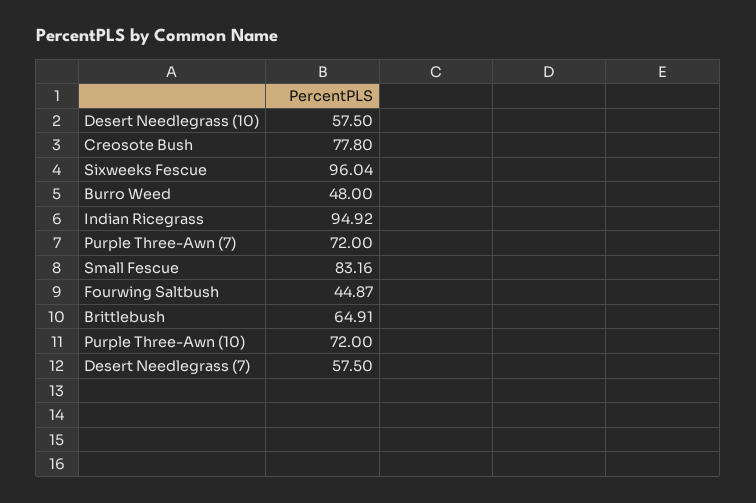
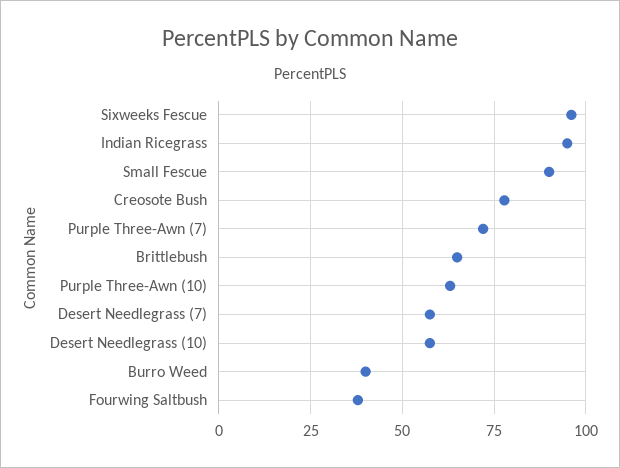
  {
    "Desert Needlegrass (10)": 57.5,
    "Creosote Bush": 77.8,
    "Sixweeks Fescue": 96.04,
-   "Burro Weed": 48,
+   "Burro Weed": 40,
    "Indian Ricegrass": 94.92,
    "Purple Three-Awn (7)": 72,
-   "Small Fescue": 83.16,
+   "Small Fescue": 90,
-   "Fourwing Saltbush": 44.87,
+   "Fourwing Saltbush": 37.5,
    "Brittlebush": 64.91,
-   "Purple Three-Awn (10)": 72,
+   "Purple Three-Awn (10)": 62.5,
    "Desert Needlegrass (7)": 57.5
  }

